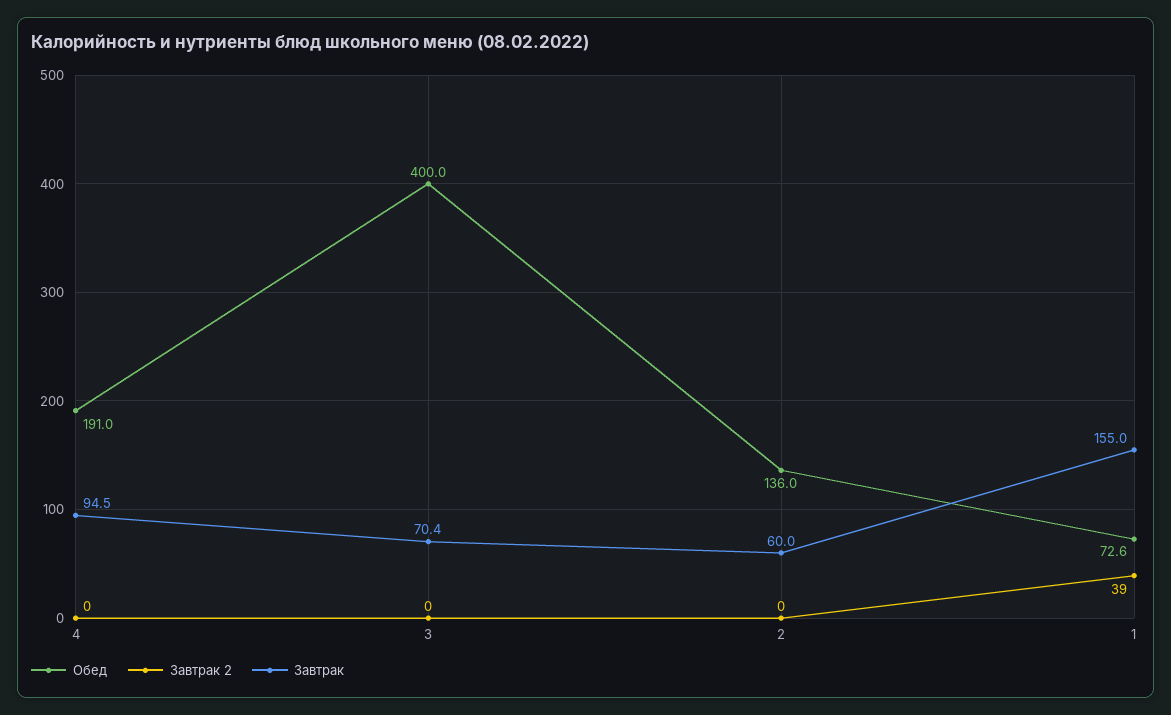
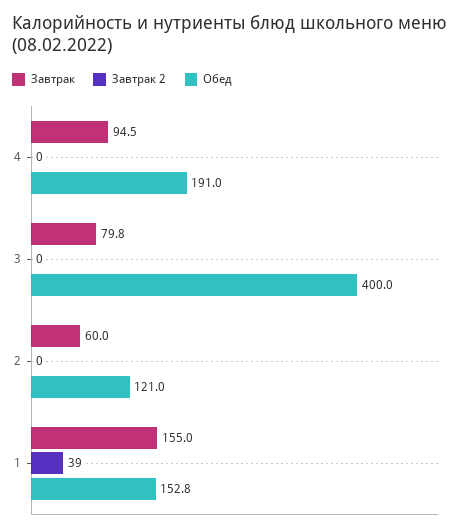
  {
    "Обед": {
      "4": 191,
      "3": 400,
-     "2": 136,
+     "2": 121,
-     "1": 72.6
+     "1": 152.8
    },
    "Завтрак 2": {
      "4": 0,
      "3": 0,
      "2": 0,
      "1": 39
    },
    "Завтрак": {
      "4": 94.5,
-     "3": 70.4,
+     "3": 79.8,
      "2": 60,
      "1": 155
    }
  }

